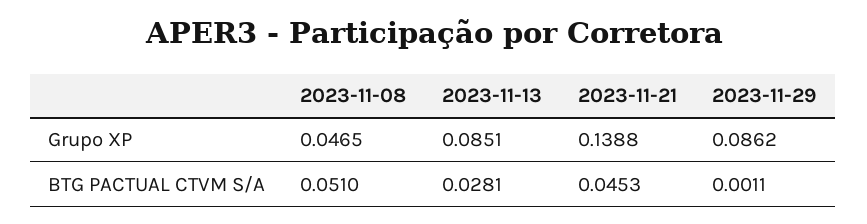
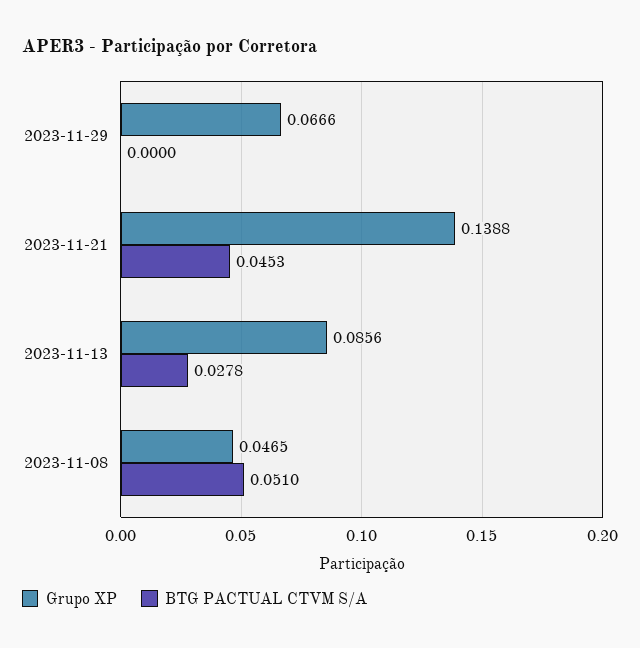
  {
    "Grupo XP": {
      "2023-11-08": 0.0465,
-     "2023-11-13": 0.0851,
+     "2023-11-13": 0.0856,
      "2023-11-21": 0.1388,
-     "2023-11-29": 0.0862
+     "2023-11-29": 0.0666
    },
    "BTG PACTUAL CTVM S/A": {
      "2023-11-08": 0.051,
-     "2023-11-13": 0.0281,
+     "2023-11-13": 0.0278,
      "2023-11-21": 0.0453,
-     "2023-11-29": 0.0011
+     "2023-11-29": 0
    }
  }

